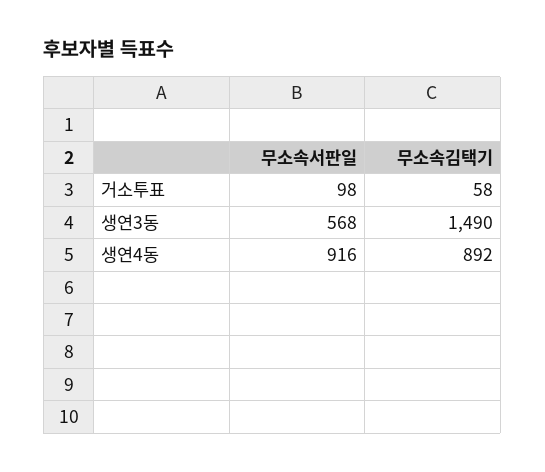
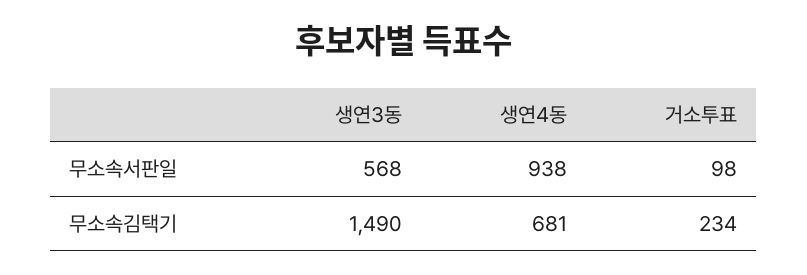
  {
    "무소속서판일": {
      "거소투표": 98,
      "생연3동": 568,
-     "생연4동": 916
+     "생연4동": 938
    },
    "무소속김택기": {
-     "거소투표": 58,
+     "거소투표": 234,
      "생연3동": 1490,
-     "생연4동": 892
+     "생연4동": 681
    }
  }

